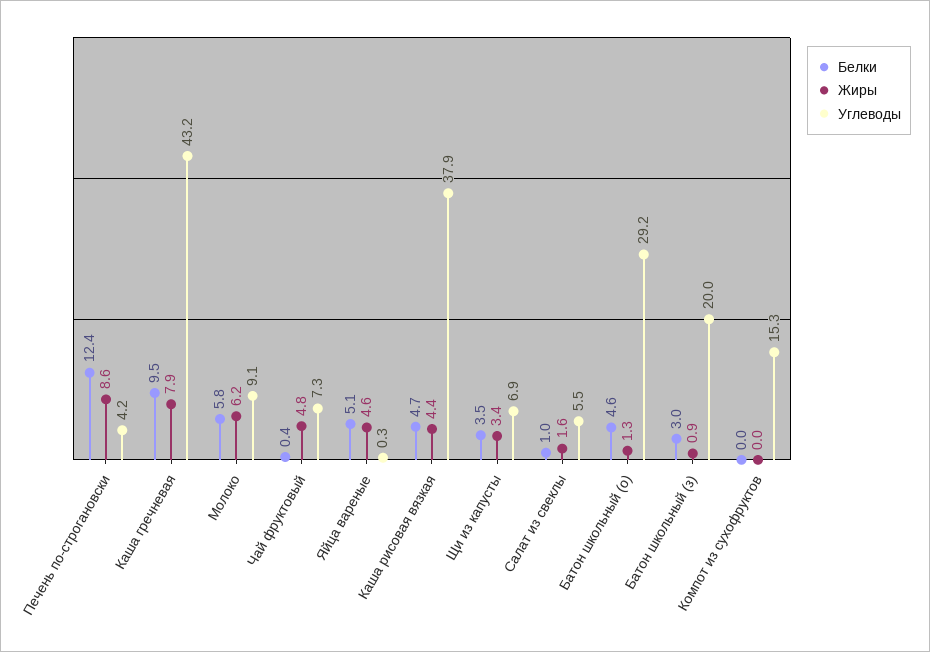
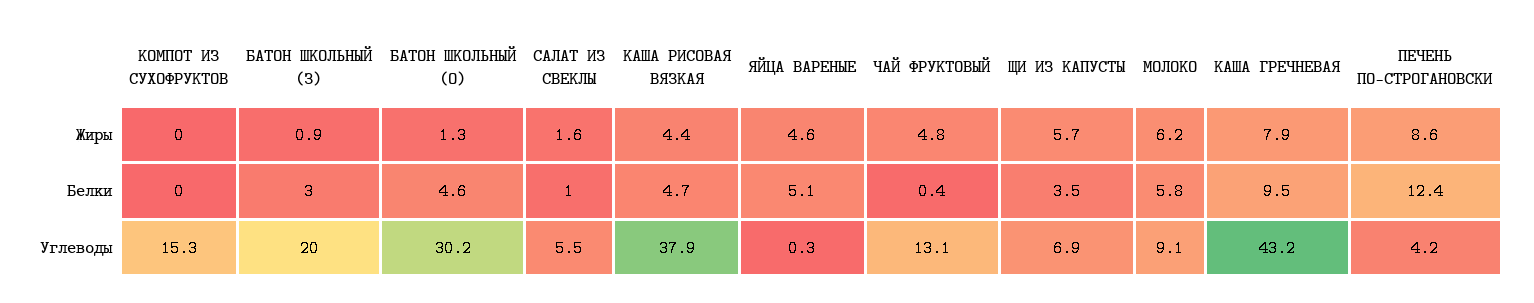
  {
    "Белки": {
      "Печень по-строгановски": 12.4,
      "Каша гречневая": 9.5,
      "Молоко": 5.8,
      "Чай фруктовый": 0.4,
      "Яйца вареные": 5.1,
      "Каша рисовая вязкая": 4.7,
      "Щи из капусты": 3.5,
      "Салат из свеклы": 1,
      "Батон школьный (о)": 4.6,
      "Батон школьный (з)": 3,
      "Компот из сухофруктов": 0
    },
    "Жиры": {
      "Печень по-строгановски": 8.6,
      "Каша гречневая": 7.9,
      "Молоко": 6.2,
      "Чай фруктовый": 4.8,
      "Яйца вареные": 4.6,
      "Каша рисовая вязкая": 4.4,
-     "Щи из капусты": 3.4,
+     "Щи из капусты": 5.7,
      "Салат из свеклы": 1.6,
      "Батон школьный (о)": 1.3,
      "Батон школьный (з)": 0.9,
      "Компот из сухофруктов": 0
    },
    "Углеводы": {
      "Печень по-строгановски": 4.2,
      "Каша гречневая": 43.2,
      "Молоко": 9.1,
-     "Чай фруктовый": 7.3,
+     "Чай фруктовый": 13.1,
      "Яйца вареные": 0.3,
      "Каша рисовая вязкая": 37.9,
      "Щи из капусты": 6.9,
      "Салат из свеклы": 5.5,
-     "Батон школьный (о)": 29.2,
+     "Батон школьный (о)": 30.2,
      "Батон школьный (з)": 20,
      "Компот из сухофруктов": 15.3
    }
  }

